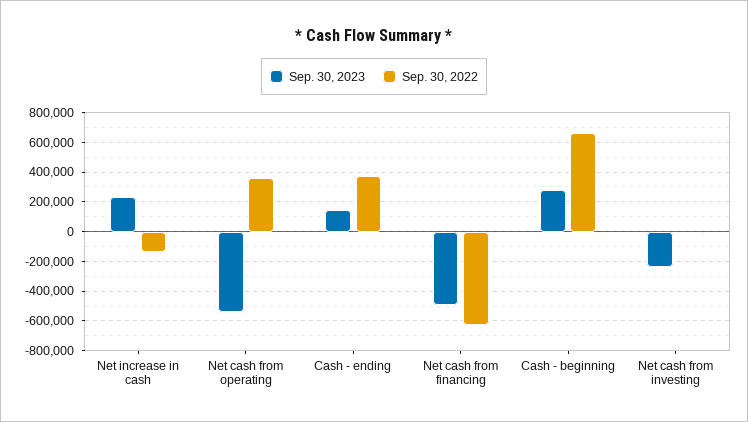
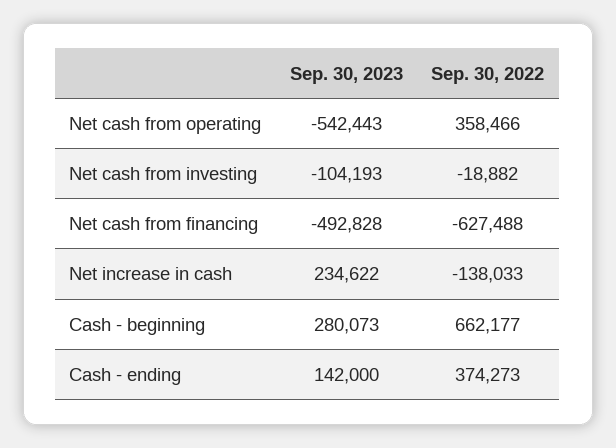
  {
    "Sep. 30, 2023": {
      "Net increase in cash": 234622,
      "Net cash from operating": -542443,
      "Cash - ending": 142000,
      "Net cash from financing": -492828,
      "Cash - beginning": 280073,
-     "Net cash from investing": -250000
+     "Net cash from investing": -104193
    },
    "Sep. 30, 2022": {
      "Net increase in cash": -138033,
      "Net cash from operating": 358466,
      "Cash - ending": 374273,
      "Net cash from financing": -627488,
      "Cash - beginning": 662177,
      "Net cash from investing": -18882
    }
  }

